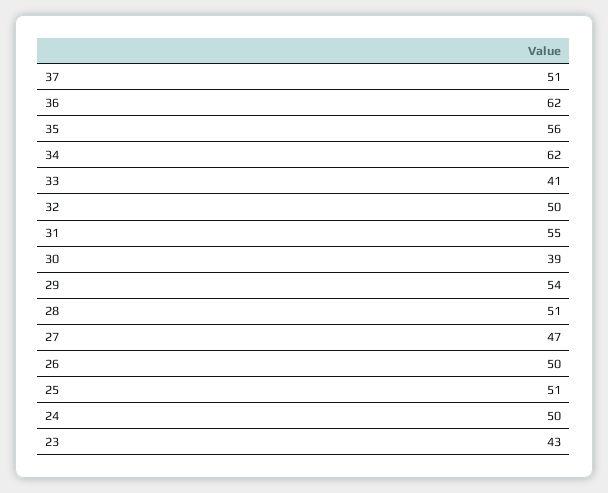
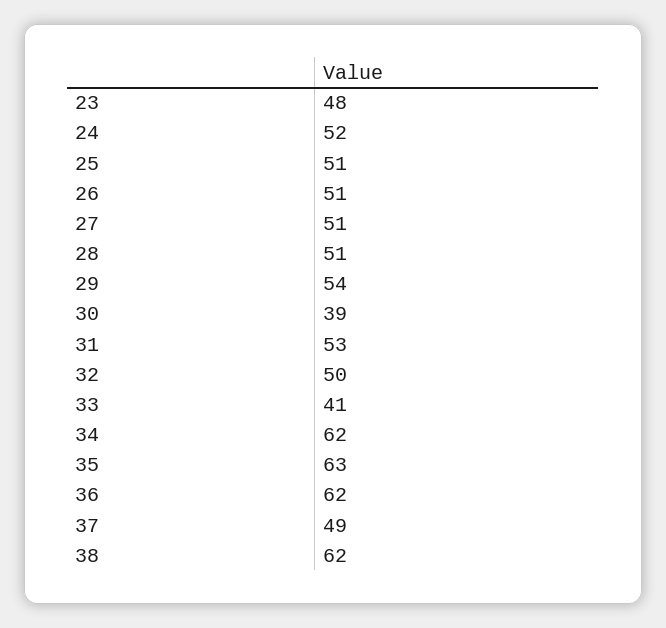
  {
-   "37": 51,
+   "37": 49,
    "36": 62,
-   "35": 56,
+   "35": 63,
    "34": 62,
    "33": 41,
    "32": 50,
-   "31": 55,
+   "31": 53,
    "30": 39,
    "29": 54,
    "28": 51,
-   "27": 47,
+   "27": 51,
-   "26": 50,
+   "26": 51,
    "25": 51,
-   "24": 50,
+   "24": 52,
-   "23": 43
+   "23": 48,
+   "38": 62
  }

